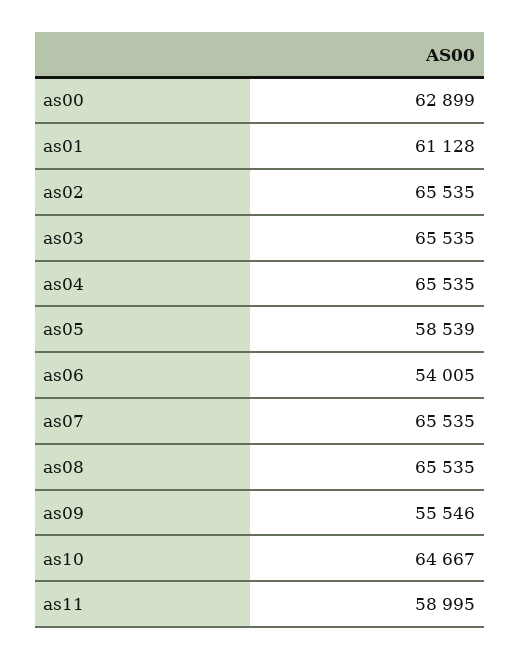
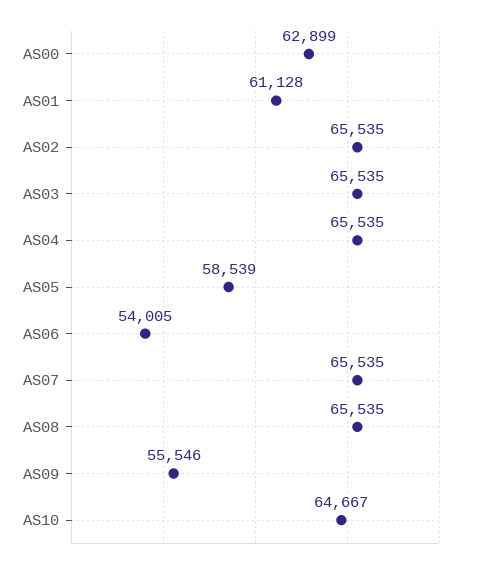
  {
    "as00": 62899,
    "as01": 61128,
    "as02": 65535,
    "as03": 65535,
    "as04": 65535,
    "as05": 58539,
    "as06": 54005,
    "as07": 65535,
    "as08": 65535,
    "as09": 55546,
-   "as10": 64667,
+   "as10": 64667
-   "as11": 58995
  }

